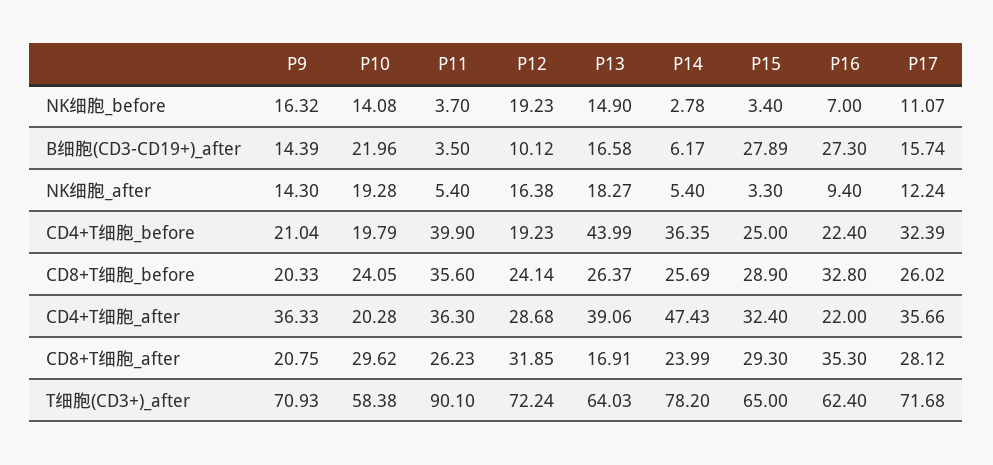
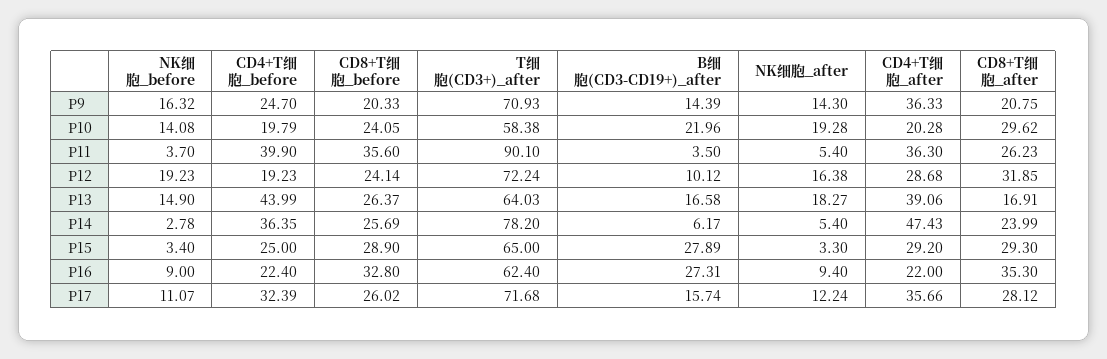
  {
    "P9": {
      "NK细胞_before": 16.32,
      "B细胞(CD3-CD19+)_after": 14.39,
      "NK细胞_after": 14.3,
-     "CD4+T细胞_before": 21.04,
+     "CD4+T细胞_before": 24.7,
      "CD8+T细胞_before": 20.33,
      "CD4+T细胞_after": 36.33,
      "CD8+T细胞_after": 20.75,
      "T细胞(CD3+)_after": 70.93
    },
    "P10": {
      "NK细胞_before": 14.08,
      "B细胞(CD3-CD19+)_after": 21.96,
      "NK细胞_after": 19.28,
      "CD4+T细胞_before": 19.79,
      "CD8+T细胞_before": 24.05,
      "CD4+T细胞_after": 20.28,
      "CD8+T细胞_after": 29.62,
      "T细胞(CD3+)_after": 58.38
    },
    "P11": {
      "NK细胞_before": 3.7,
      "B细胞(CD3-CD19+)_after": 3.5,
      "NK细胞_after": 5.4,
      "CD4+T细胞_before": 39.9,
      "CD8+T细胞_before": 35.6,
      "CD4+T细胞_after": 36.3,
      "CD8+T细胞_after": 26.23,
      "T细胞(CD3+)_after": 90.1
    },
    "P12": {
      "NK细胞_before": 19.23,
      "B细胞(CD3-CD19+)_after": 10.12,
      "NK细胞_after": 16.38,
      "CD4+T细胞_before": 19.23,
      "CD8+T细胞_before": 24.14,
      "CD4+T细胞_after": 28.68,
      "CD8+T细胞_after": 31.85,
      "T细胞(CD3+)_after": 72.24
    },
    "P13": {
      "NK细胞_before": 14.9,
      "B细胞(CD3-CD19+)_after": 16.58,
      "NK细胞_after": 18.27,
      "CD4+T细胞_before": 43.99,
      "CD8+T细胞_before": 26.37,
      "CD4+T细胞_after": 39.06,
      "CD8+T细胞_after": 16.91,
      "T细胞(CD3+)_after": 64.03
    },
    "P14": {
      "NK细胞_before": 2.78,
      "B细胞(CD3-CD19+)_after": 6.17,
      "NK细胞_after": 5.4,
      "CD4+T细胞_before": 36.35,
      "CD8+T细胞_before": 25.69,
      "CD4+T细胞_after": 47.43,
      "CD8+T细胞_after": 23.99,
      "T细胞(CD3+)_after": 78.2
    },
    "P15": {
      "NK细胞_before": 3.4,
      "B细胞(CD3-CD19+)_after": 27.89,
      "NK细胞_after": 3.3,
      "CD4+T细胞_before": 25,
      "CD8+T细胞_before": 28.9,
-     "CD4+T细胞_after": 32.4,
+     "CD4+T细胞_after": 29.2,
      "CD8+T细胞_after": 29.3,
      "T细胞(CD3+)_after": 65
    },
    "P16": {
-     "NK细胞_before": 7,
+     "NK细胞_before": 9,
-     "B细胞(CD3-CD19+)_after": 27.3,
+     "B细胞(CD3-CD19+)_after": 27.31,
      "NK细胞_after": 9.4,
      "CD4+T细胞_before": 22.4,
      "CD8+T细胞_before": 32.8,
      "CD4+T细胞_after": 22,
      "CD8+T细胞_after": 35.3,
      "T细胞(CD3+)_after": 62.4
    },
    "P17": {
      "NK细胞_before": 11.07,
      "B细胞(CD3-CD19+)_after": 15.74,
      "NK细胞_after": 12.24,
      "CD4+T细胞_before": 32.39,
      "CD8+T细胞_before": 26.02,
      "CD4+T细胞_after": 35.66,
      "CD8+T细胞_after": 28.12,
      "T细胞(CD3+)_after": 71.68
    }
  }

